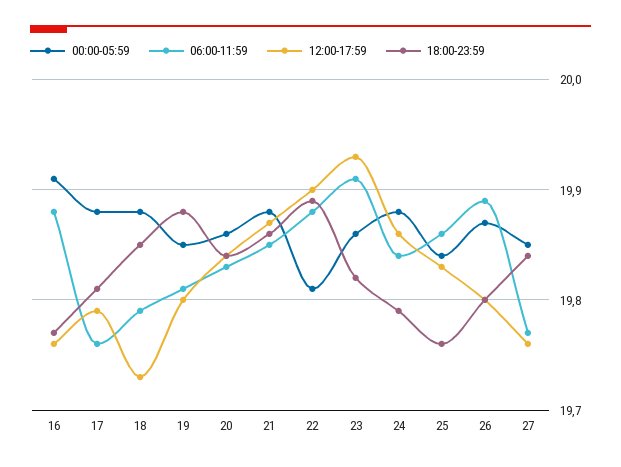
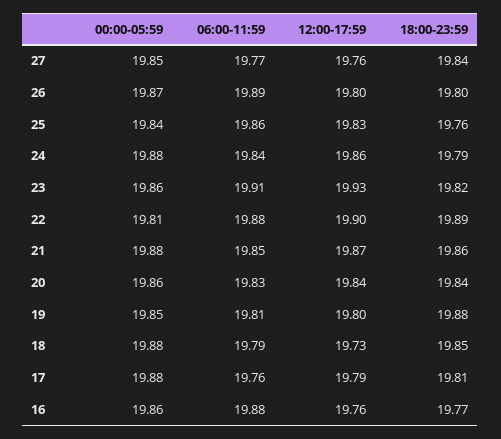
  {
    "00:00-05:59": {
-     "16": 19.91,
+     "16": 19.86,
      "17": 19.88,
      "18": 19.88,
      "19": 19.85,
      "20": 19.86,
      "21": 19.88,
      "22": 19.81,
      "23": 19.86,
      "24": 19.88,
      "25": 19.84,
      "26": 19.87,
      "27": 19.85
    },
    "06:00-11:59": {
      "16": 19.88,
      "17": 19.76,
      "18": 19.79,
      "19": 19.81,
      "20": 19.83,
      "21": 19.85,
      "22": 19.88,
      "23": 19.91,
      "24": 19.84,
      "25": 19.86,
      "26": 19.89,
      "27": 19.77
    },
    "12:00-17:59": {
      "16": 19.76,
      "17": 19.79,
      "18": 19.73,
      "19": 19.8,
      "20": 19.84,
      "21": 19.87,
      "22": 19.9,
      "23": 19.93,
      "24": 19.86,
      "25": 19.83,
      "26": 19.8,
      "27": 19.76
    },
    "18:00-23:59": {
      "16": 19.77,
      "17": 19.81,
      "18": 19.85,
      "19": 19.88,
      "20": 19.84,
      "21": 19.86,
      "22": 19.89,
      "23": 19.82,
      "24": 19.79,
      "25": 19.76,
      "26": 19.8,
      "27": 19.84
    }
  }

